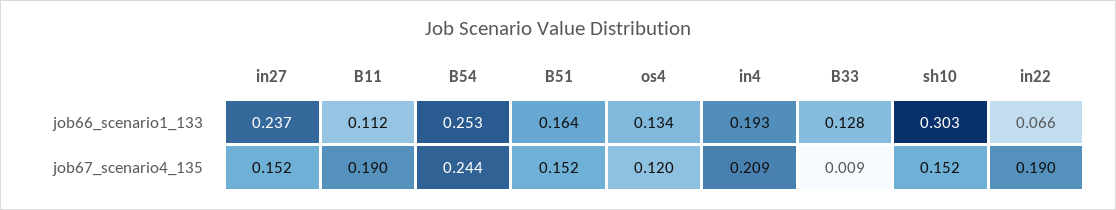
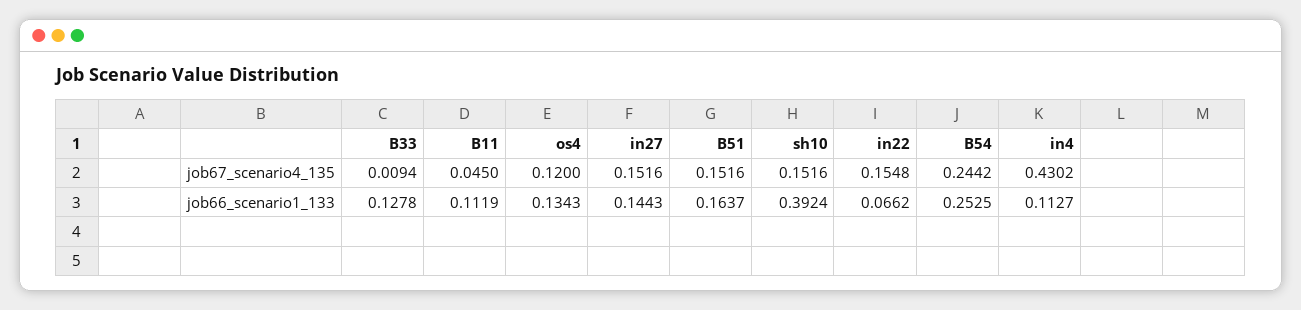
  {
    "in27": {
-     "job66_scenario1_133": 0.237,
+     "job66_scenario1_133": 0.1443,
      "job67_scenario4_135": 0.1516
    },
    "B11": {
      "job66_scenario1_133": 0.1119,
-     "job67_scenario4_135": 0.19
+     "job67_scenario4_135": 0.045
    },
    "B54": {
      "job66_scenario1_133": 0.2525,
      "job67_scenario4_135": 0.2442
    },
    "B51": {
      "job66_scenario1_133": 0.1637,
      "job67_scenario4_135": 0.1516
    },
    "os4": {
      "job66_scenario1_133": 0.1343,
      "job67_scenario4_135": 0.12
    },
    "in4": {
-     "job66_scenario1_133": 0.193,
+     "job66_scenario1_133": 0.1127,
-     "job67_scenario4_135": 0.209
+     "job67_scenario4_135": 0.4302
    },
    "B33": {
      "job66_scenario1_133": 0.1278,
      "job67_scenario4_135": 0.0094
    },
    "sh10": {
-     "job66_scenario1_133": 0.303,
+     "job66_scenario1_133": 0.3924,
      "job67_scenario4_135": 0.1516
    },
    "in22": {
      "job66_scenario1_133": 0.0662,
-     "job67_scenario4_135": 0.19
+     "job67_scenario4_135": 0.1548
    }
  }

